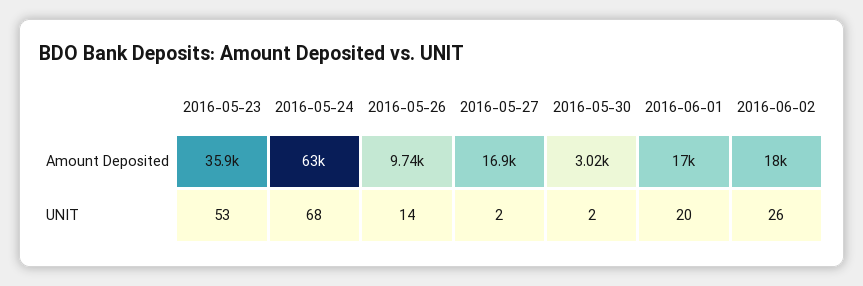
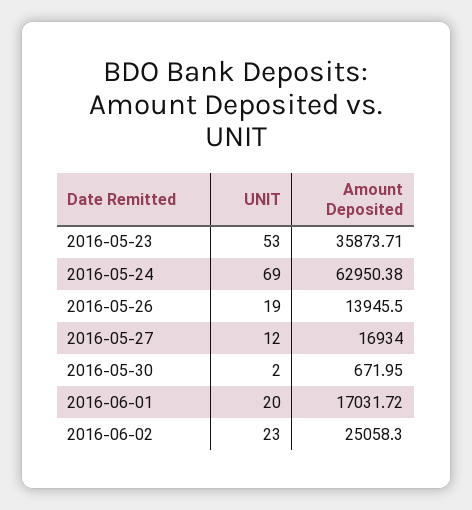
  {
    "2016-05-23": {
      "Amount Deposited": 35873.71,
      "UNIT": 53
    },
    "2016-05-24": {
      "Amount Deposited": 62950.38,
-     "UNIT": 68
+     "UNIT": 69
    },
    "2016-05-26": {
-     "Amount Deposited": 9740,
+     "Amount Deposited": 13945.5,
-     "UNIT": 14
+     "UNIT": 19
    },
    "2016-05-27": {
      "Amount Deposited": 16934,
-     "UNIT": 2
+     "UNIT": 12
    },
    "2016-05-30": {
-     "Amount Deposited": 3020,
+     "Amount Deposited": 671.95,
      "UNIT": 2
    },
    "2016-06-01": {
      "Amount Deposited": 17031.72,
      "UNIT": 20
    },
    "2016-06-02": {
-     "Amount Deposited": 18000,
+     "Amount Deposited": 25058.3,
-     "UNIT": 26
+     "UNIT": 23
    }
  }

